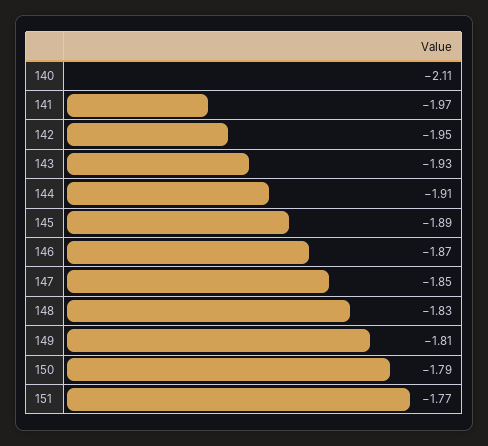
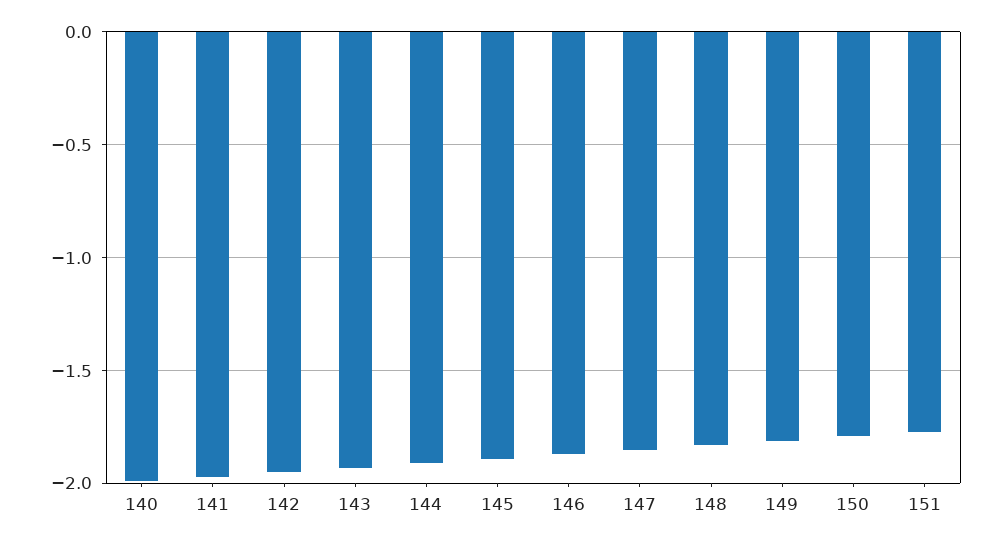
  {
-   "140": -2.11,
+   "140": -2,
    "141": -1.97,
    "142": -1.95,
    "143": -1.93,
    "144": -1.91,
    "145": -1.89,
    "146": -1.87,
    "147": -1.85,
    "148": -1.83,
    "149": -1.81,
    "150": -1.79,
    "151": -1.77
  }

